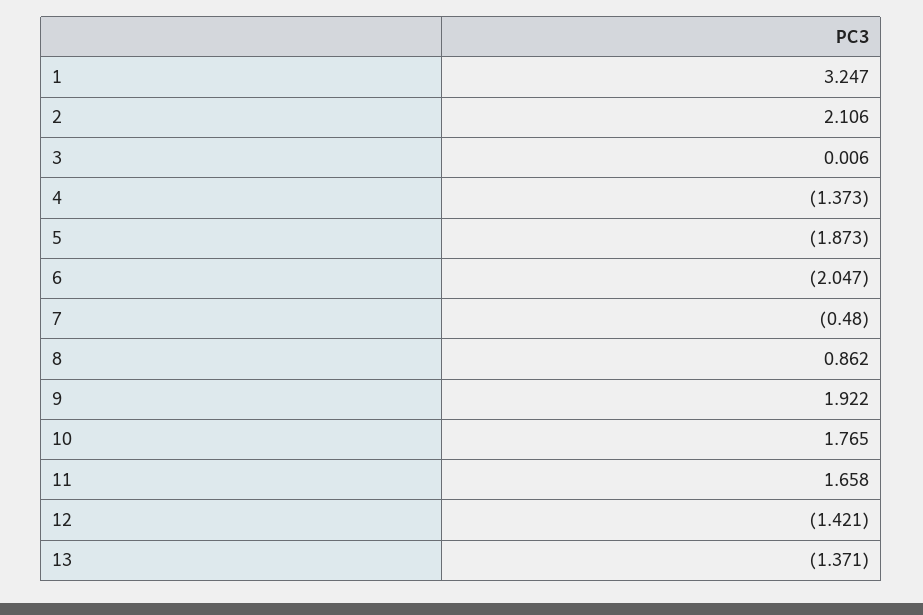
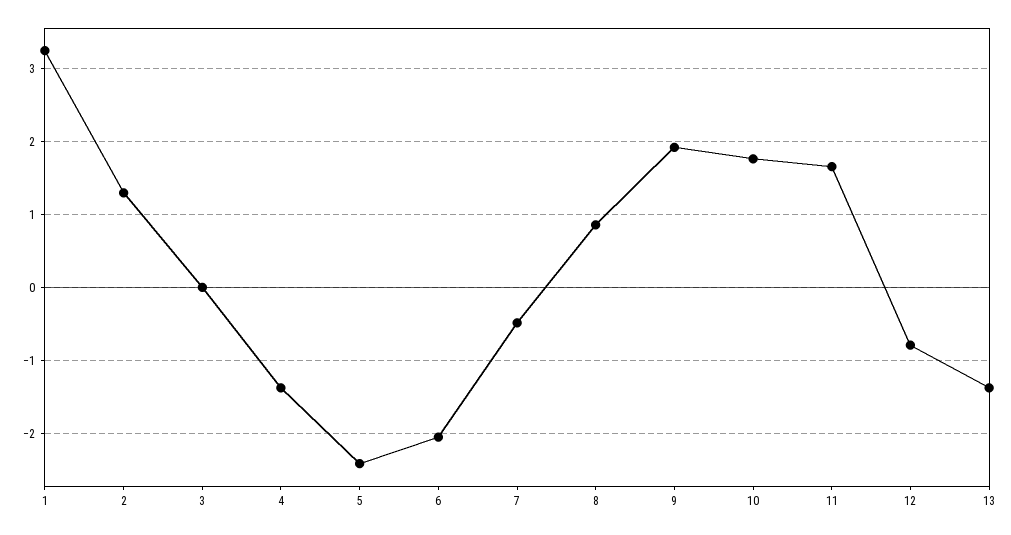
  {
    "1": 3.247,
-   "2": 2.106,
+   "2": 1.3,
    "3": 0.006,
    "4": -1.373,
-   "5": -1.873,
+   "5": -2.4,
    "6": -2.047,
    "7": -0.48,
    "8": 0.862,
    "9": 1.922,
    "10": 1.765,
    "11": 1.658,
-   "12": -1.421,
+   "12": -0.8,
    "13": -1.371
  }

